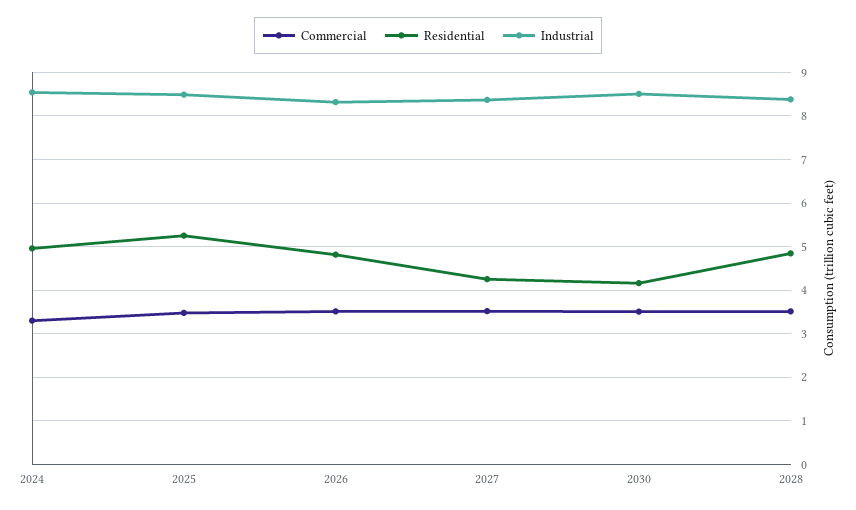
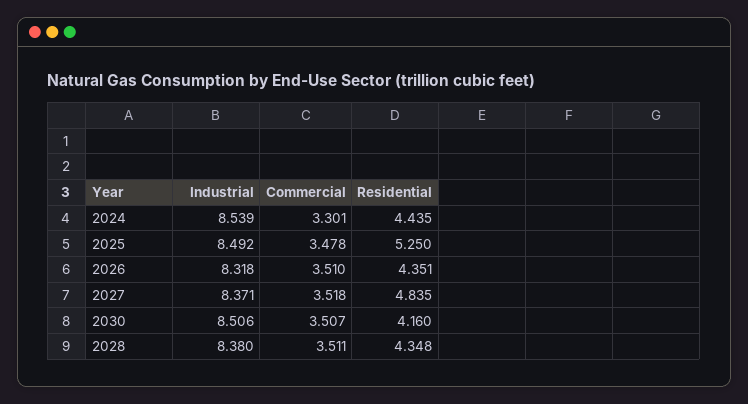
  {
    "Commercial": {
      "2024": 3.301,
      "2025": 3.478,
      "2026": 3.51,
      "2027": 3.518,
      "2030": 3.507,
      "2028": 3.511
    },
    "Residential": {
-     "2024": 5,
+     "2024": 4.435,
      "2025": 5.25,
-     "2026": 4.8,
+     "2026": 4.351,
-     "2027": 4.2,
+     "2027": 4.835,
      "2030": 4.16,
-     "2028": 4.8
+     "2028": 4.348
    },
    "Industrial": {
      "2024": 8.539,
      "2025": 8.492,
      "2026": 8.318,
      "2027": 8.371,
      "2030": 8.506,
      "2028": 8.38
    }
  }

